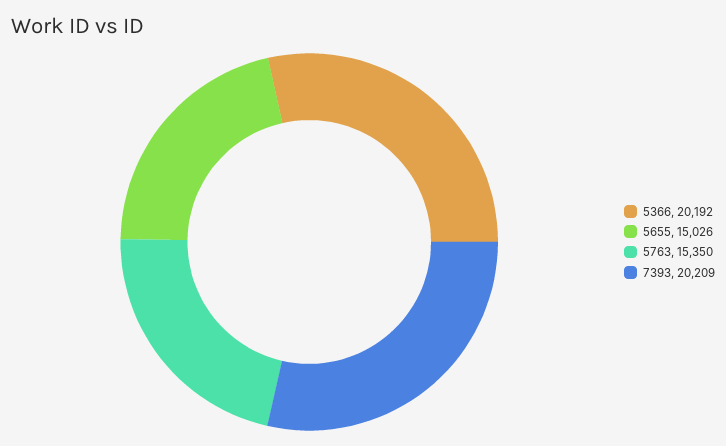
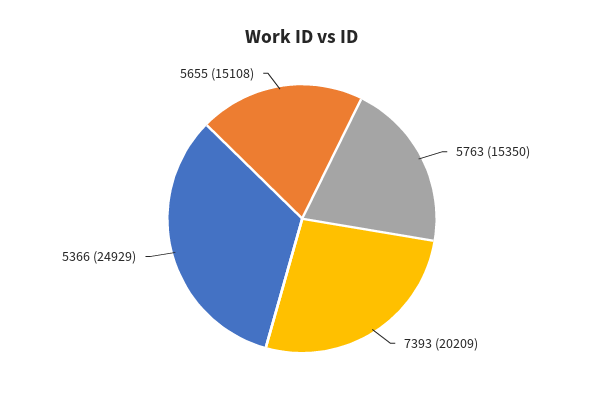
  {
-   "5366": 20192,
+   "5366": 24929,
-   "5655": 15026,
+   "5655": 15108,
    "5763": 15350,
    "7393": 20209
  }

